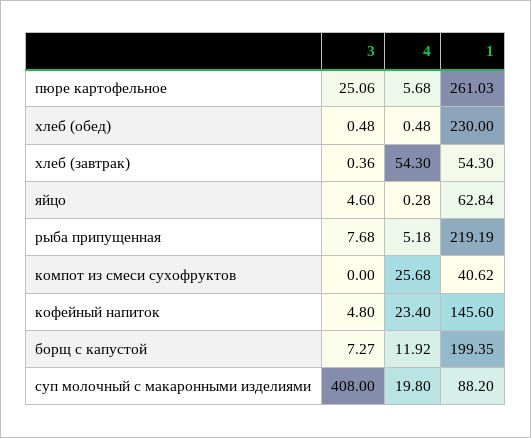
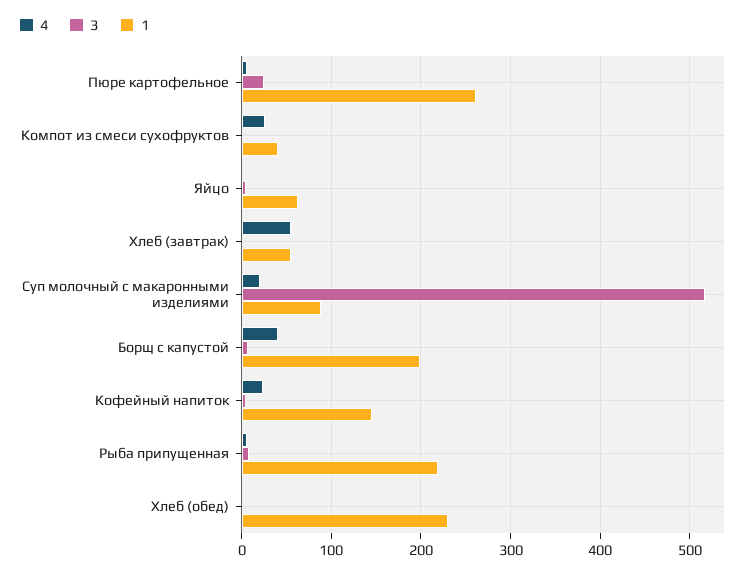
  {
    "3": {
      "пюре картофельное": 25.06,
      "хлеб (обед)": 0.48,
      "хлеб (завтрак)": 0.36,
      "яйцо": 4.6,
      "рыба припущенная": 7.68,
      "компот из смеси сухофруктов": 0,
      "кофейный напиток": 4.8,
      "борщ с капустой": 7.27,
-     "суп молочный с макаронными изделиями": 408
+     "суп молочный с макаронными изделиями": 520
    },
    "4": {
      "пюре картофельное": 5.68,
      "хлеб (обед)": 0.48,
      "хлеб (завтрак)": 54.3,
      "яйцо": 0.28,
      "рыба припущенная": 5.18,
      "компот из смеси сухофруктов": 25.68,
      "кофейный напиток": 23.4,
-     "борщ с капустой": 11.92,
+     "борщ с капустой": 40,
      "суп молочный с макаронными изделиями": 19.8
    },
    "1": {
      "пюре картофельное": 261.03,
      "хлеб (обед)": 230,
      "хлеб (завтрак)": 54.3,
      "яйцо": 62.84,
      "рыба припущенная": 219.19,
      "компот из смеси сухофруктов": 40.62,
      "кофейный напиток": 145.6,
      "борщ с капустой": 199.35,
      "суп молочный с макаронными изделиями": 88.2
    }
  }

